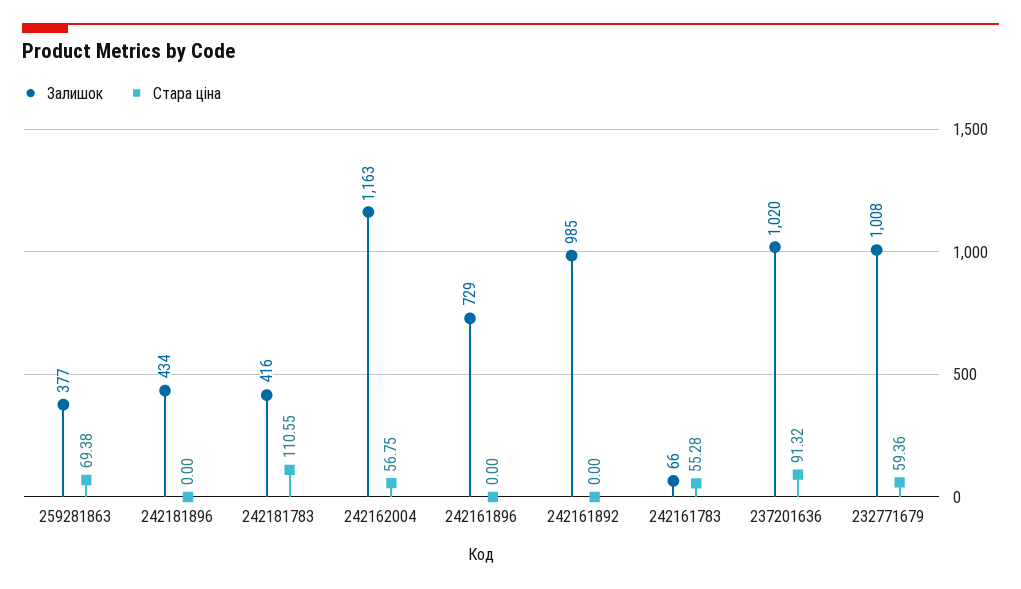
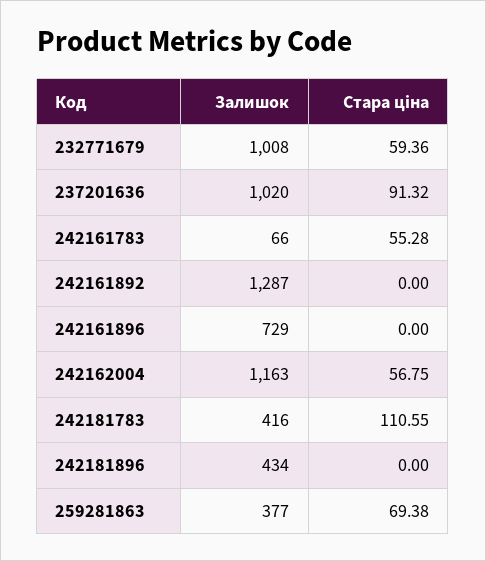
  {
    "Залишок": {
      "259281863": 377,
      "242181896": 434,
      "242181783": 416,
      "242162004": 1163,
      "242161896": 729,
-     "242161892": 985,
+     "242161892": 1287,
      "242161783": 66,
      "237201636": 1020,
      "232771679": 1008
    },
    "Стара ціна": {
      "259281863": 69.38,
      "242181896": 0,
      "242181783": 110.55,
      "242162004": 56.75,
      "242161896": 0,
      "242161892": 0,
      "242161783": 55.28,
      "237201636": 91.32,
      "232771679": 59.36
    }
  }

